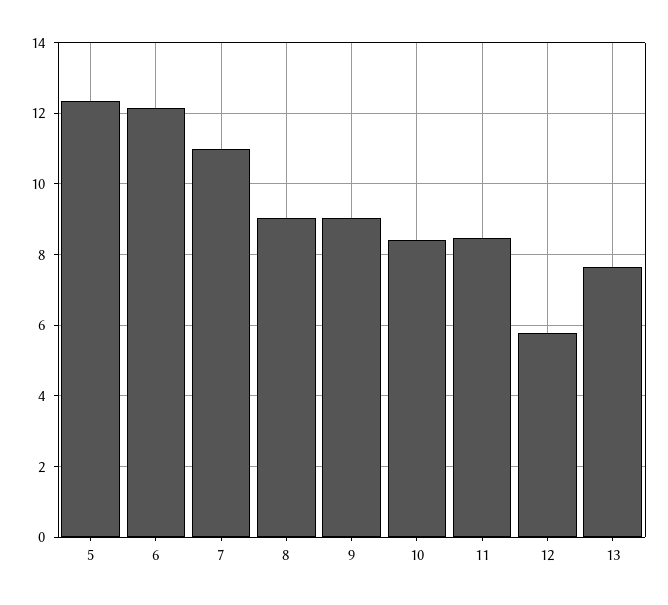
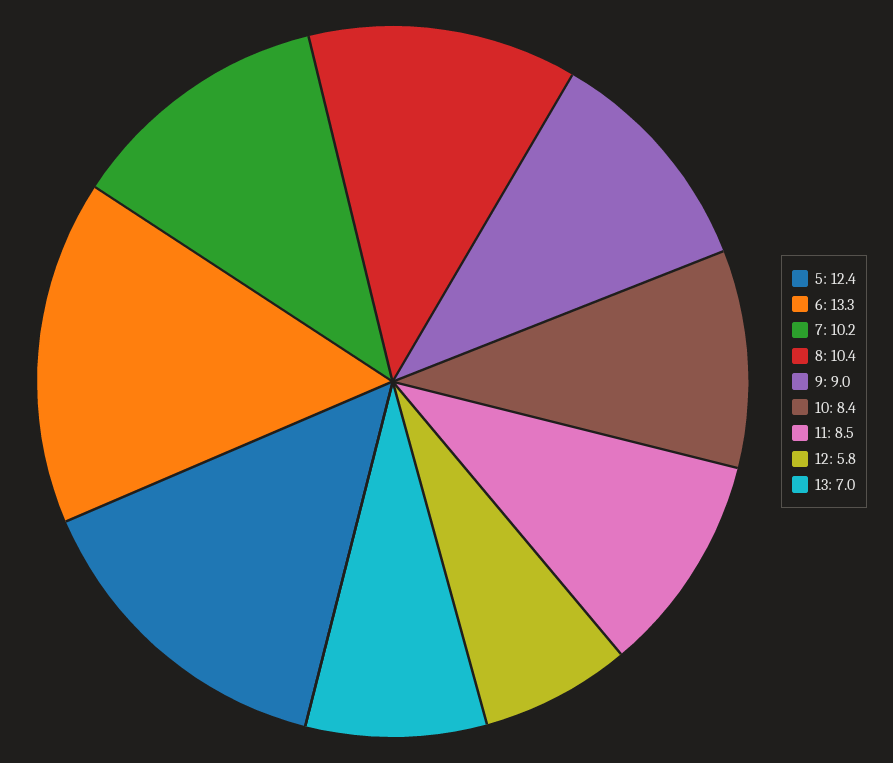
  {
    "5": 12.4,
-   "6": 12.2,
+   "6": 13.3,
-   "7": 11,
+   "7": 10.2,
-   "8": 9,
+   "8": 10.4,
    "9": 9,
    "10": 8.4,
    "11": 8.5,
    "12": 5.8,
-   "13": 7.6
+   "13": 7
  }

